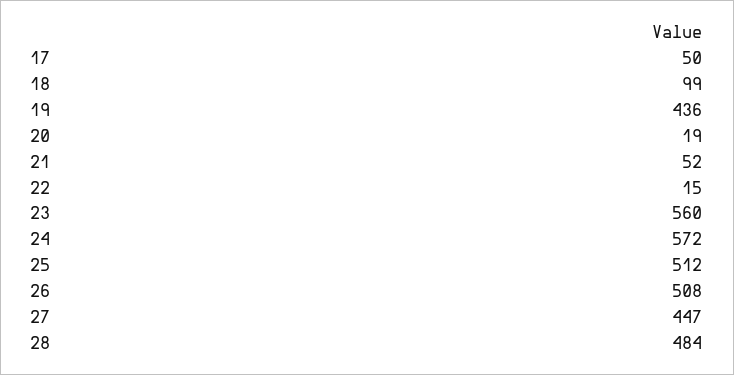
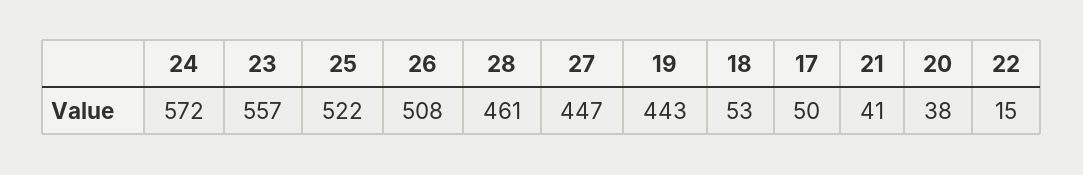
  {
    "17": 50,
-   "18": 99,
+   "18": 53,
-   "19": 436,
+   "19": 443,
-   "20": 19,
+   "20": 38,
-   "21": 52,
+   "21": 41,
    "22": 15,
-   "23": 560,
+   "23": 557,
    "24": 572,
-   "25": 512,
+   "25": 522,
    "26": 508,
    "27": 447,
-   "28": 484
+   "28": 461
  }

